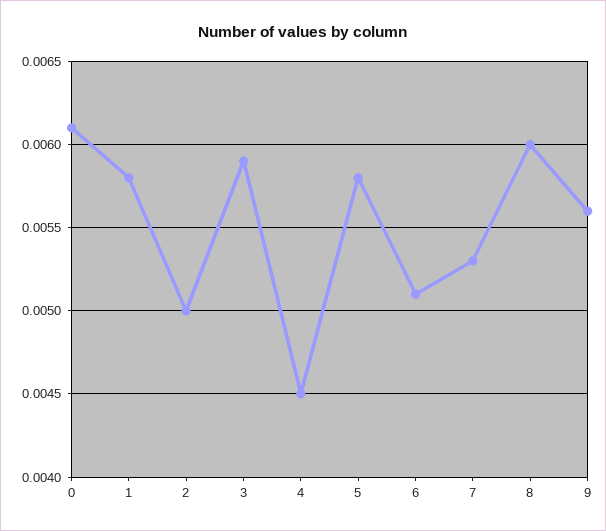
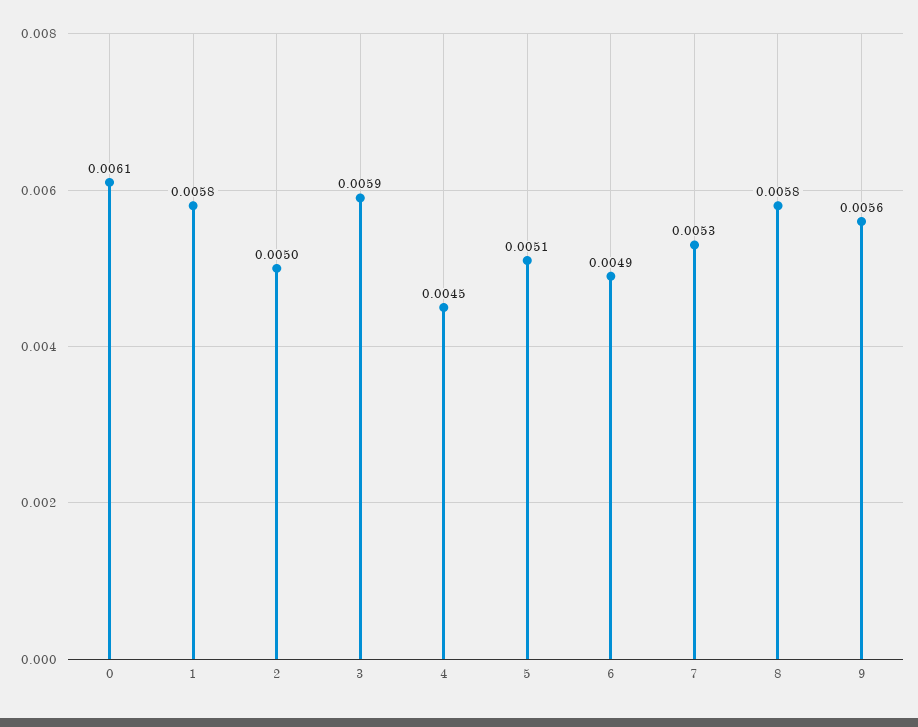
  {
    "0": 0.0061,
    "1": 0.0058,
    "2": 0.005,
    "3": 0.0059,
    "4": 0.0045,
-   "5": 0.0058,
+   "5": 0.0051,
-   "6": 0.0051,
+   "6": 0.0049,
    "7": 0.0053,
-   "8": 0.006,
+   "8": 0.0058,
    "9": 0.0056
  }

